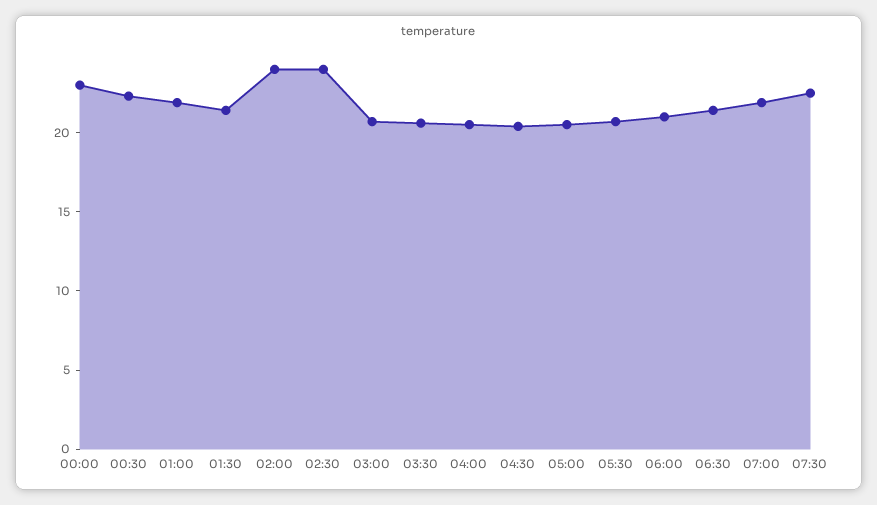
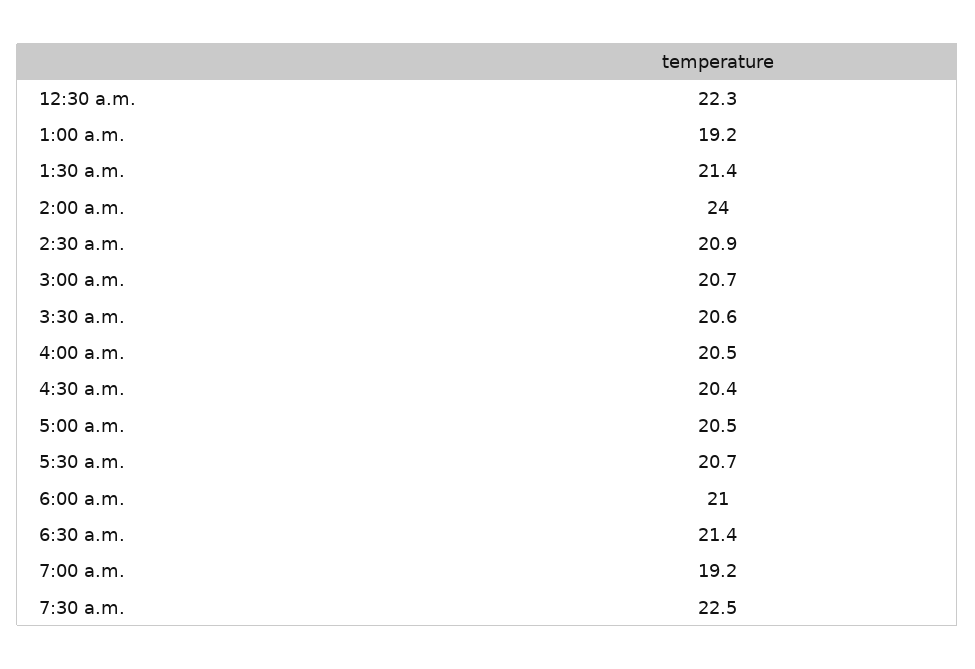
  {
-   "00:00": 23,
    "00:30": 22.3,
-   "01:00": 22,
+   "01:00": 19.2,
    "01:30": 21.4,
    "02:00": 24,
-   "02:30": 24,
+   "02:30": 20.9,
    "03:00": 20.7,
    "03:30": 20.6,
    "04:00": 20.5,
    "04:30": 20.4,
    "05:00": 20.5,
    "05:30": 20.7,
    "06:00": 21,
    "06:30": 21.4,
-   "07:00": 22,
+   "07:00": 19.2,
    "07:30": 22.5
  }

